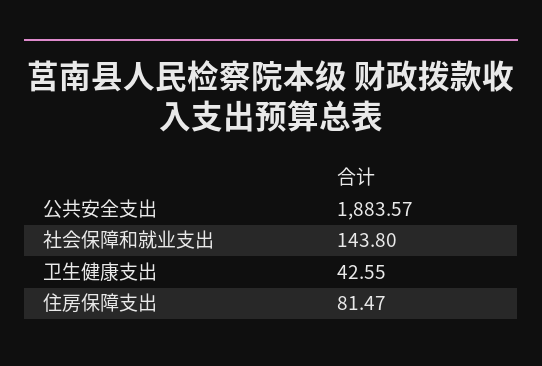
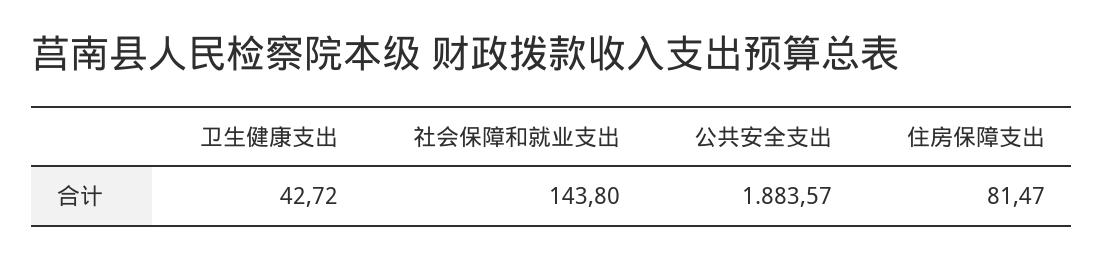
  {
    "公共安全支出": 1883.57,
    "社会保障和就业支出": 143.8,
-   "卫生健康支出": 42.55,
+   "卫生健康支出": 42.72,
    "住房保障支出": 81.47
  }

